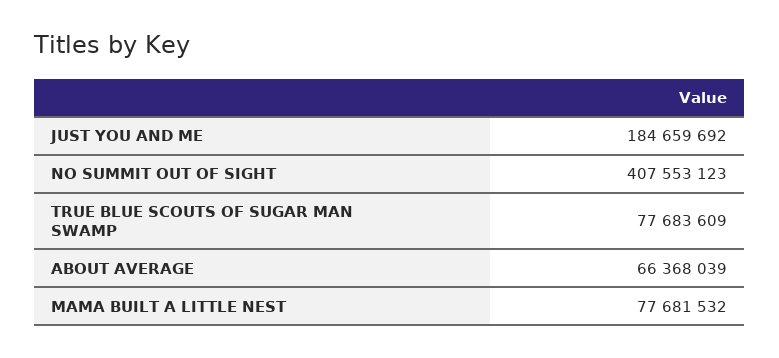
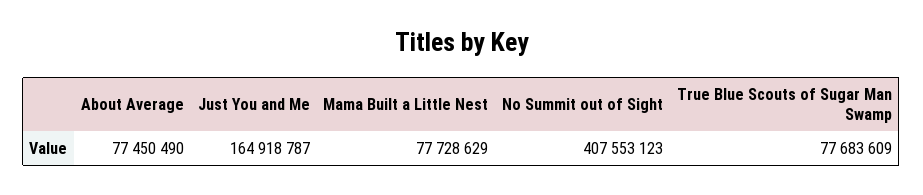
  {
-   "JUST YOU AND ME": 184659692,
+   "JUST YOU AND ME": 164918787,
    "NO SUMMIT OUT OF SIGHT": 407553123,
    "TRUE BLUE SCOUTS OF SUGAR MAN SWAMP": 77683609,
-   "ABOUT AVERAGE": 66368039,
+   "ABOUT AVERAGE": 77450490,
-   "MAMA BUILT A LITTLE NEST": 77681532
+   "MAMA BUILT A LITTLE NEST": 77728629
  }

